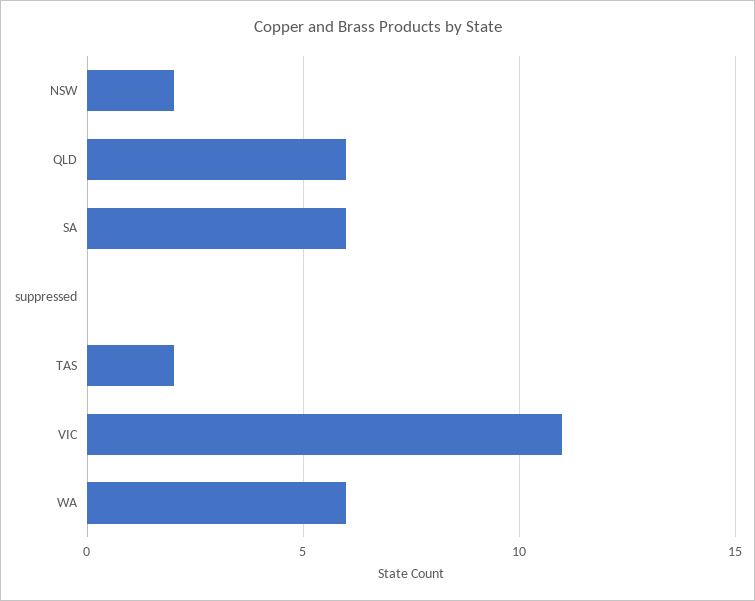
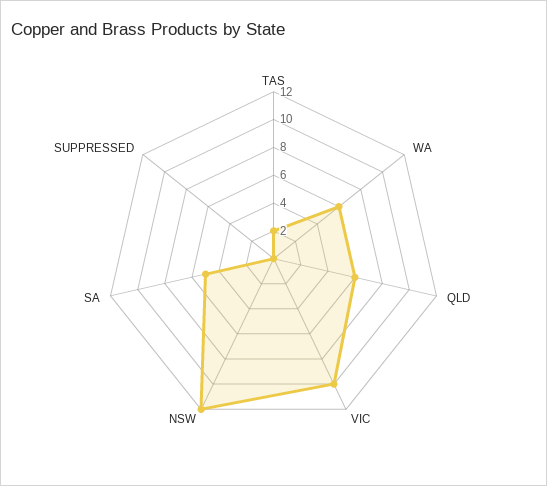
  {
-   "NSW": 2,
+   "NSW": 12,
    "QLD": 6,
-   "SA": 6,
+   "SA": 5,
    "suppressed": 0,
    "TAS": 2,
-   "VIC": 11,
+   "VIC": 10,
    "WA": 6
  }

